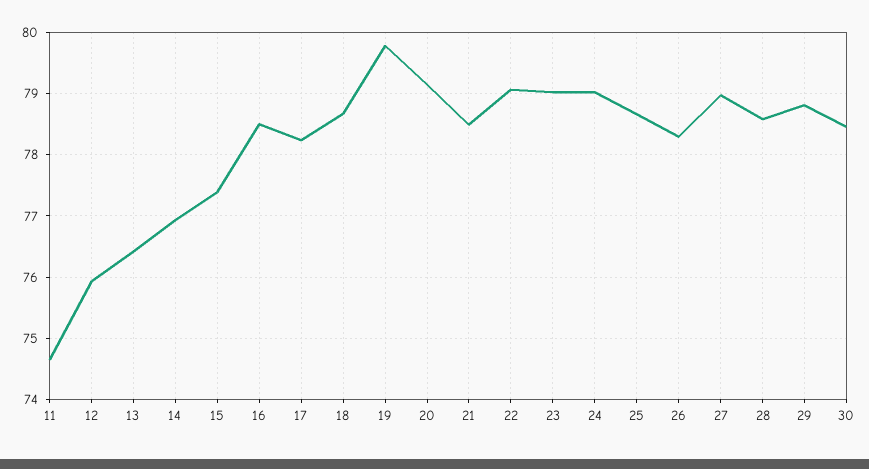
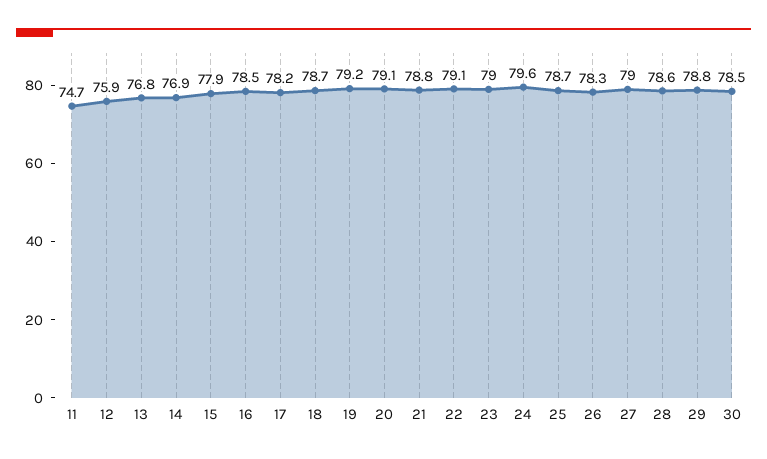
  {
    "11": 74.7,
    "12": 75.9,
-   "13": 76.4,
+   "13": 76.8,
    "14": 76.9,
-   "15": 77.4,
+   "15": 77.9,
    "16": 78.5,
    "17": 78.2,
    "18": 78.7,
-   "19": 79.8,
+   "19": 79.2,
    "20": 79.1,
-   "21": 78.5,
+   "21": 78.8,
    "22": 79.1,
    "23": 79,
-   "24": 79,
+   "24": 79.6,
    "25": 78.7,
    "26": 78.3,
    "27": 79,
    "28": 78.6,
    "29": 78.8,
    "30": 78.5
  }

